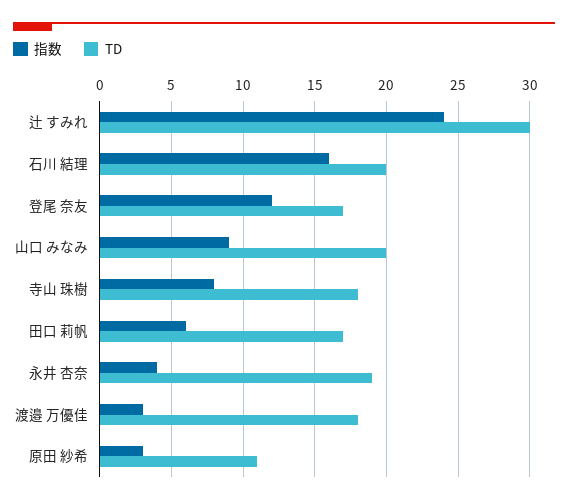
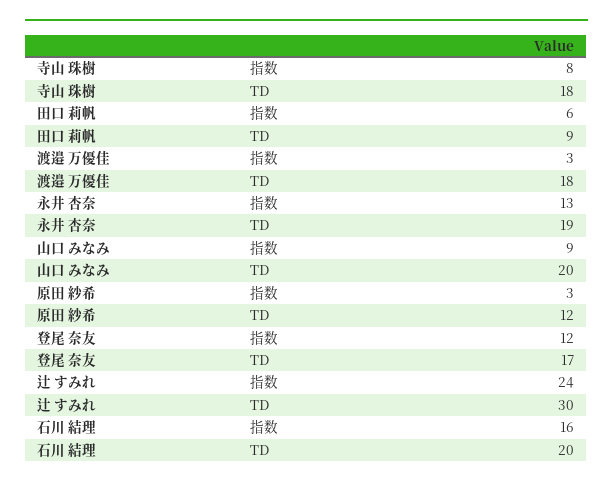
  {
    "指数": {
      "辻 すみれ": 24,
      "石川 結理": 16,
      "登尾 奈友": 12,
      "山口 みなみ": 9,
      "寺山 珠樹": 8,
      "田口 莉帆": 6,
-     "永井 杏奈": 4,
+     "永井 杏奈": 13,
      "渡邉 万優佳": 3,
      "原田 紗希": 3
    },
    "TD": {
      "辻 すみれ": 30,
      "石川 結理": 20,
      "登尾 奈友": 17,
      "山口 みなみ": 20,
      "寺山 珠樹": 18,
-     "田口 莉帆": 17,
+     "田口 莉帆": 9,
      "永井 杏奈": 19,
      "渡邉 万優佳": 18,
-     "原田 紗希": 11
+     "原田 紗希": 12
    }
  }

